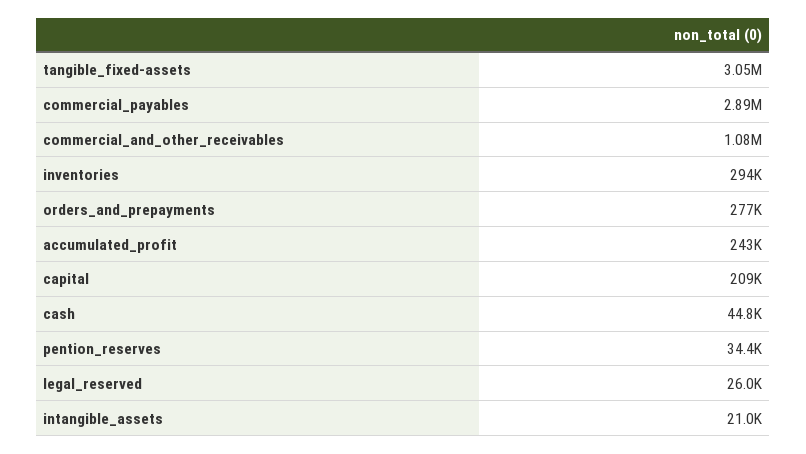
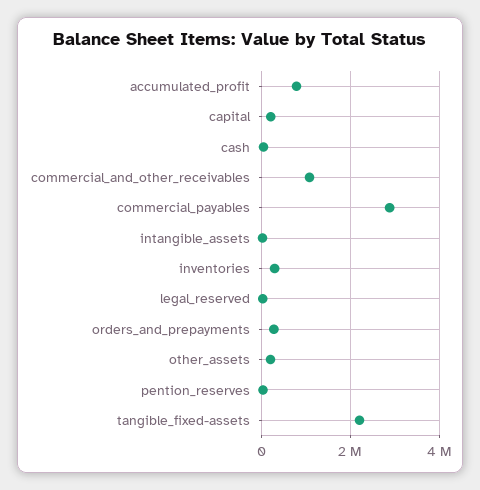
  {
-   "tangible_fixed-assets": 3050000,
+   "tangible_fixed-assets": 2200000,
    "commercial_payables": 2890000,
    "commercial_and_other_receivables": 1080000,
    "inventories": 294000,
    "orders_and_prepayments": 277000,
-   "accumulated_profit": 243000,
+   "accumulated_profit": 800000,
    "capital": 209000,
    "cash": 44800,
    "pention_reserves": 34400,
    "legal_reserved": 26000,
-   "intangible_assets": 21000
+   "intangible_assets": 21000,
+   "other_assets": 200000
  }

